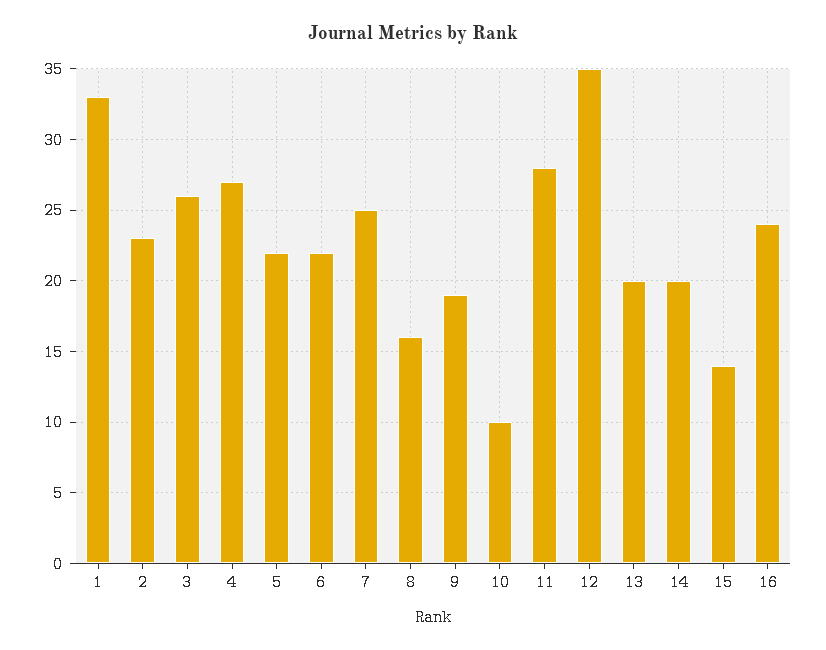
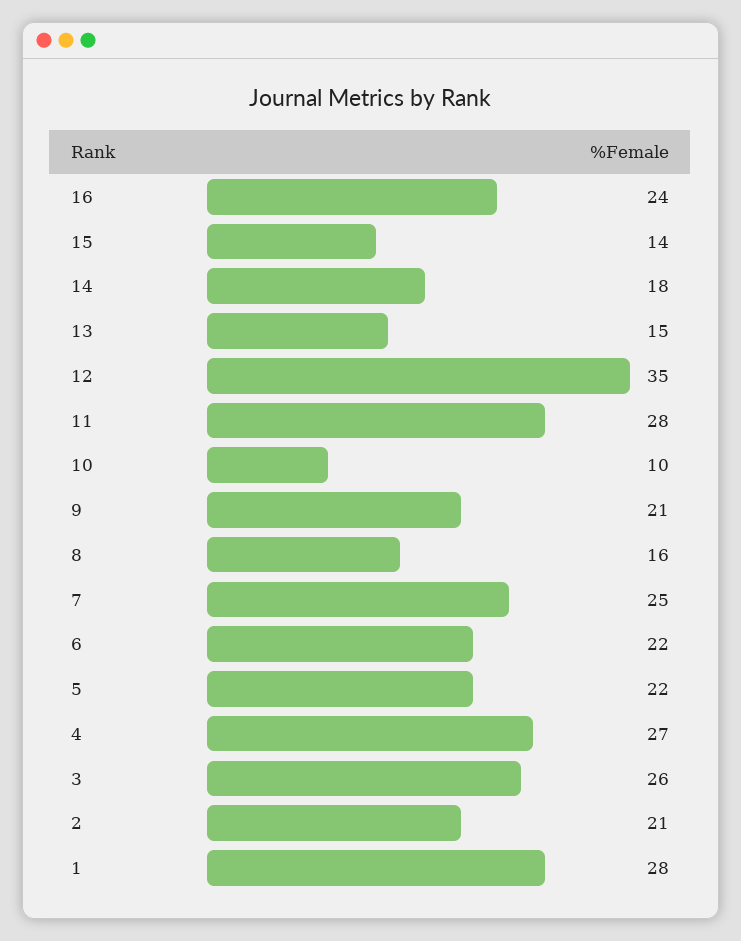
  {
-   "1": 33,
+   "1": 28,
-   "2": 23,
+   "2": 21,
    "3": 26,
    "4": 27,
    "5": 22,
    "6": 22,
    "7": 25,
    "8": 16,
-   "9": 19,
+   "9": 21,
    "10": 10,
    "11": 28,
    "12": 35,
-   "13": 20,
+   "13": 15,
-   "14": 20,
+   "14": 18,
    "15": 14,
    "16": 24
  }

